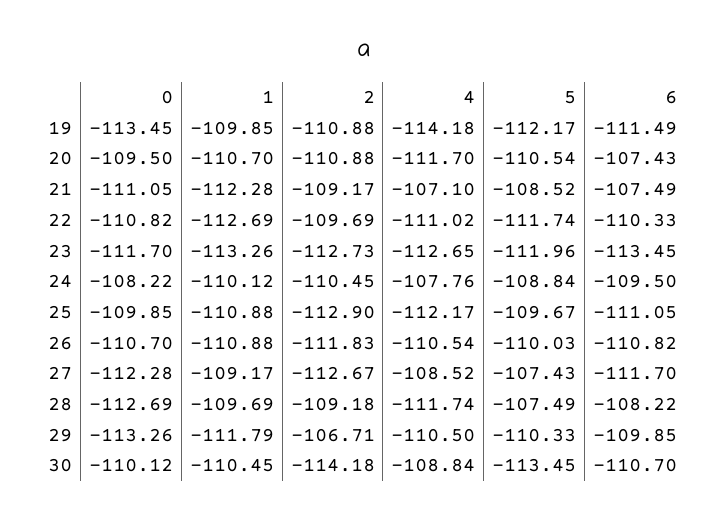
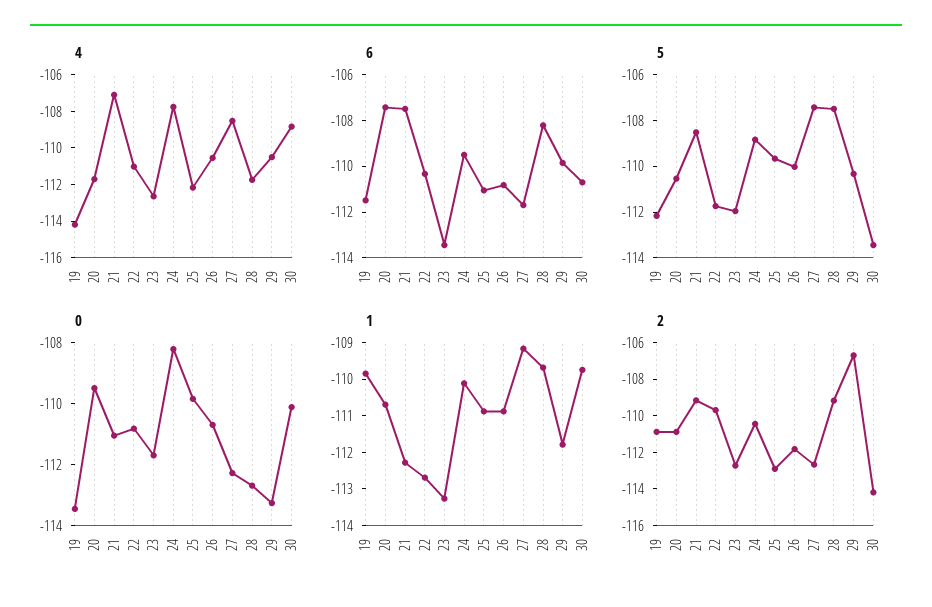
  {
    "0": {
      "19": -113.45,
      "20": -109.5,
      "21": -111.05,
      "22": -110.82,
      "23": -111.7,
      "24": -108.22,
      "25": -109.85,
      "26": -110.7,
      "27": -112.28,
      "28": -112.69,
      "29": -113.26,
      "30": -110.12
    },
    "1": {
      "19": -109.85,
      "20": -110.7,
      "21": -112.28,
      "22": -112.69,
      "23": -113.26,
      "24": -110.12,
      "25": -110.88,
      "26": -110.88,
      "27": -109.17,
      "28": -109.69,
      "29": -111.79,
-     "30": -110.45
+     "30": -109.75
    },
    "2": {
      "19": -110.88,
      "20": -110.88,
      "21": -109.17,
      "22": -109.69,
      "23": -112.73,
      "24": -110.45,
      "25": -112.9,
      "26": -111.83,
      "27": -112.67,
      "28": -109.18,
      "29": -106.71,
      "30": -114.18
    },
    "4": {
      "19": -114.18,
      "20": -111.7,
      "21": -107.1,
      "22": -111.02,
      "23": -112.65,
      "24": -107.76,
      "25": -112.17,
      "26": -110.54,
      "27": -108.52,
      "28": -111.74,
      "29": -110.5,
      "30": -108.84
    },
    "5": {
      "19": -112.17,
      "20": -110.54,
      "21": -108.52,
      "22": -111.74,
      "23": -111.96,
      "24": -108.84,
      "25": -109.67,
      "26": -110.03,
      "27": -107.43,
      "28": -107.49,
      "29": -110.33,
      "30": -113.45
    },
    "6": {
      "19": -111.49,
      "20": -107.43,
      "21": -107.49,
      "22": -110.33,
      "23": -113.45,
      "24": -109.5,
      "25": -111.05,
      "26": -110.82,
      "27": -111.7,
      "28": -108.22,
      "29": -109.85,
      "30": -110.7
    }
  }

